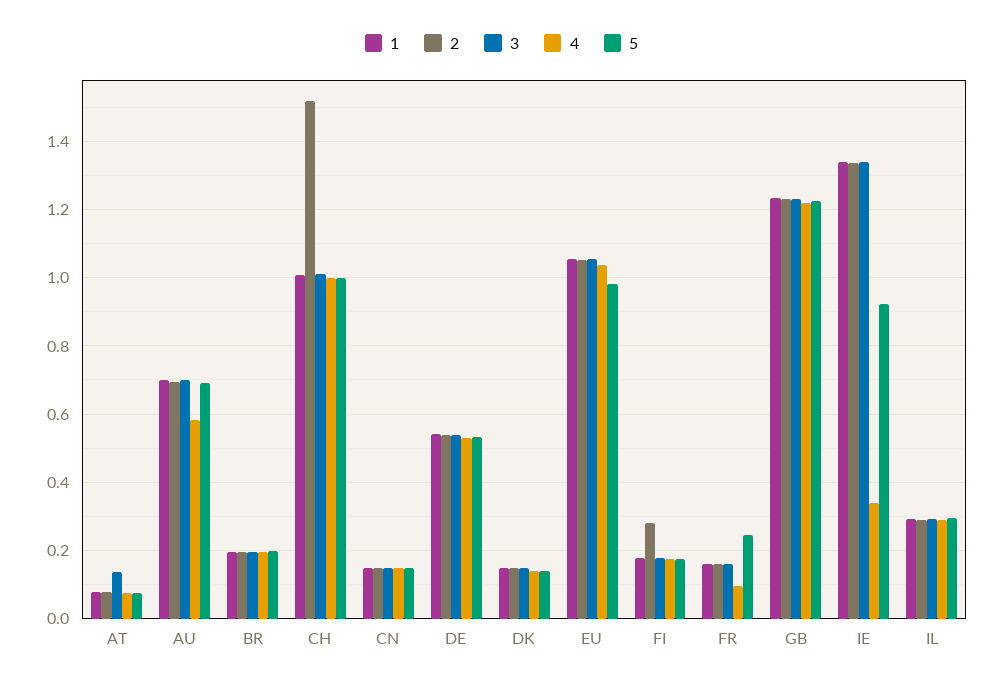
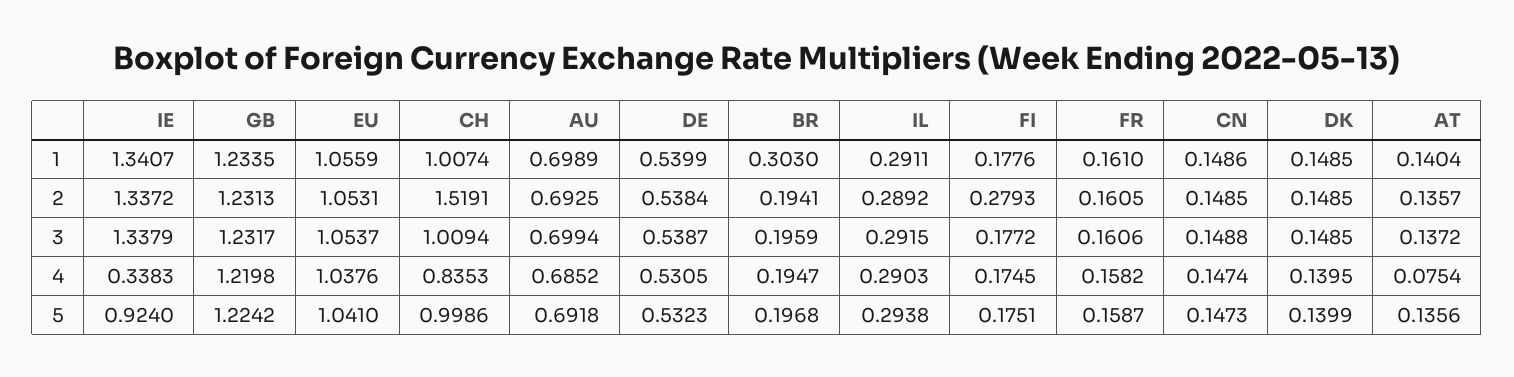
  {
    "1": {
-     "AT": 0.08,
+     "AT": 0.1404,
      "AU": 0.6989,
-     "BR": 0.2,
+     "BR": 0.303,
      "CH": 1.0074,
      "CN": 0.1486,
      "DE": 0.5399,
      "DK": 0.1485,
      "EU": 1.0559,
      "FI": 0.1776,
      "FR": 0.161,
      "GB": 1.2335,
      "IE": 1.3407,
      "IL": 0.2911
    },
    "2": {
-     "AT": 0.08,
+     "AT": 0.1357,
      "AU": 0.6925,
      "BR": 0.1941,
      "CH": 1.5191,
      "CN": 0.1485,
      "DE": 0.5384,
      "DK": 0.1485,
      "EU": 1.0531,
      "FI": 0.2793,
      "FR": 0.1605,
      "GB": 1.2313,
      "IE": 1.3372,
      "IL": 0.2892
    },
    "3": {
      "AT": 0.1372,
      "AU": 0.6994,
      "BR": 0.1959,
      "CH": 1.0094,
      "CN": 0.1488,
      "DE": 0.5387,
      "DK": 0.1485,
      "EU": 1.0537,
      "FI": 0.1772,
      "FR": 0.1606,
      "GB": 1.2317,
      "IE": 1.3379,
      "IL": 0.2915
    },
    "4": {
      "AT": 0.0754,
-     "AU": 0.58,
+     "AU": 0.6852,
      "BR": 0.1947,
-     "CH": 1,
+     "CH": 0.8353,
      "CN": 0.1474,
      "DE": 0.5305,
      "DK": 0.1395,
      "EU": 1.0376,
      "FI": 0.1745,
-     "FR": 0.1,
+     "FR": 0.1582,
      "GB": 1.2198,
      "IE": 0.3383,
      "IL": 0.2903
    },
    "5": {
-     "AT": 0.08,
+     "AT": 0.1356,
      "AU": 0.6918,
      "BR": 0.1968,
      "CH": 0.9986,
      "CN": 0.1473,
      "DE": 0.5323,
      "DK": 0.1399,
-     "EU": 0.98,
+     "EU": 1.041,
      "FI": 0.1751,
-     "FR": 0.24,
+     "FR": 0.1587,
      "GB": 1.2242,
      "IE": 0.924,
      "IL": 0.2938
    }
  }

